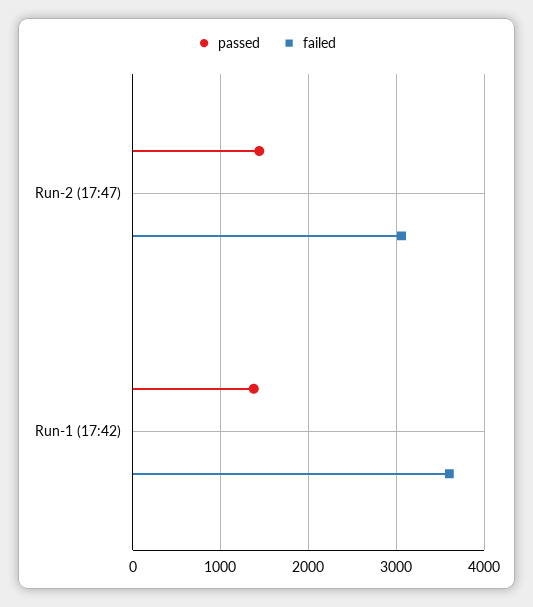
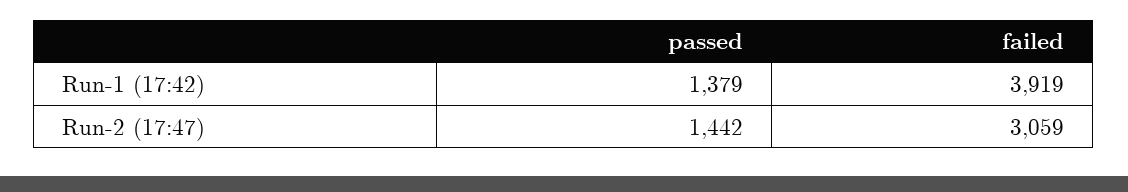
  {
    "passed": {
      "Run-2 (17:47)": 1442,
      "Run-1 (17:42)": 1379
    },
    "failed": {
      "Run-2 (17:47)": 3059,
-     "Run-1 (17:42)": 3600
+     "Run-1 (17:42)": 3919
    }
  }

